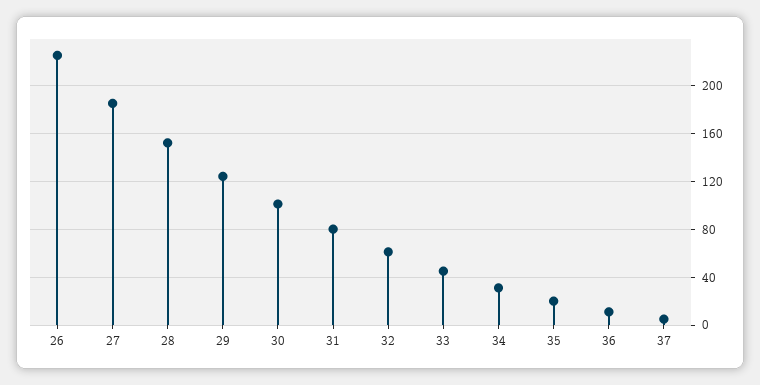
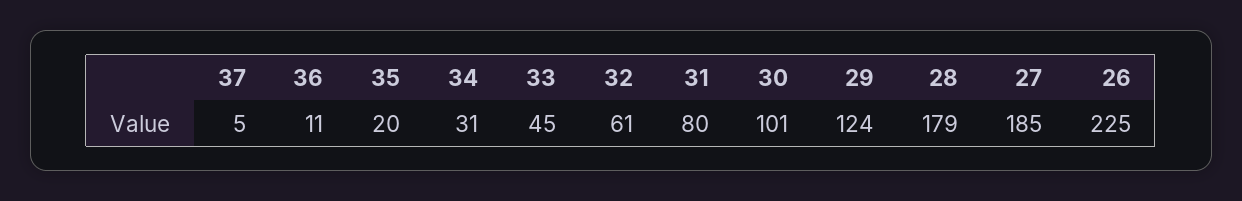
  {
    "26": 225,
    "27": 185,
-   "28": 150,
+   "28": 179,
    "29": 124,
    "30": 101,
    "31": 80,
    "32": 61,
    "33": 45,
    "34": 31,
    "35": 20,
    "36": 11,
    "37": 5
  }

